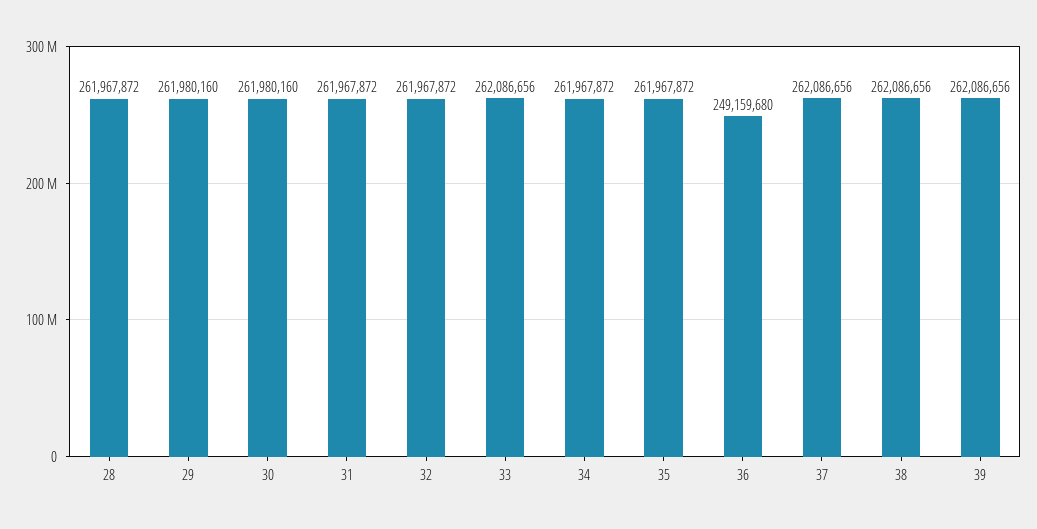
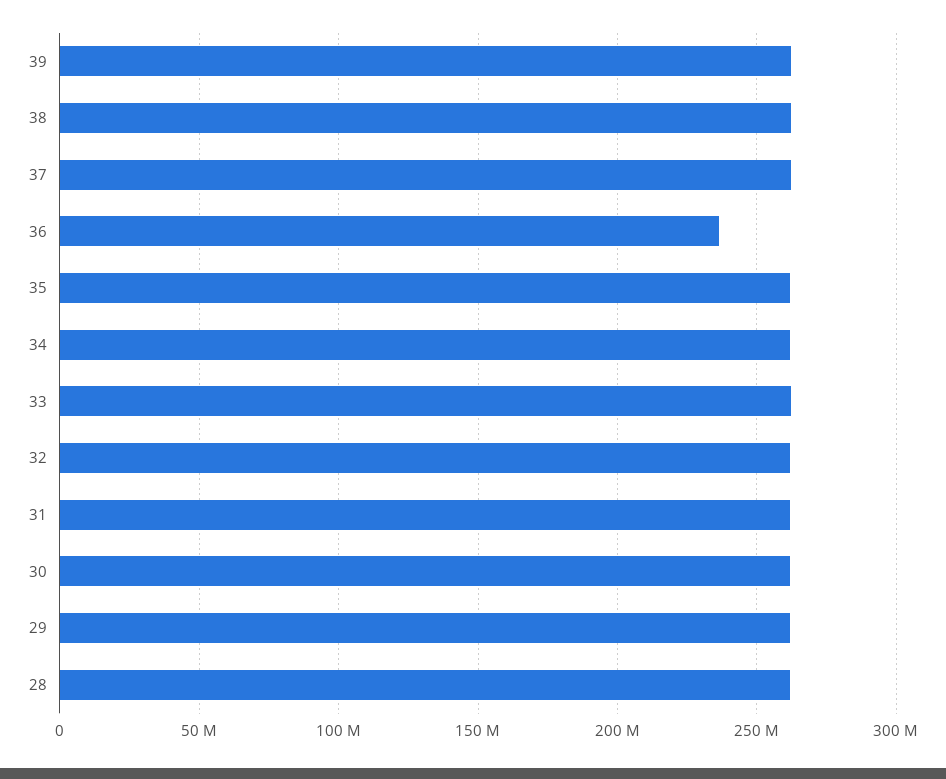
  {
    "28": 261967872,
    "29": 261980160,
    "30": 261980160,
    "31": 261967872,
    "32": 261967872,
    "33": 262086656,
    "34": 261967872,
    "35": 261967872,
-   "36": 249159680,
+   "36": 235000000,
    "37": 262086656,
    "38": 262086656,
    "39": 262086656
  }

